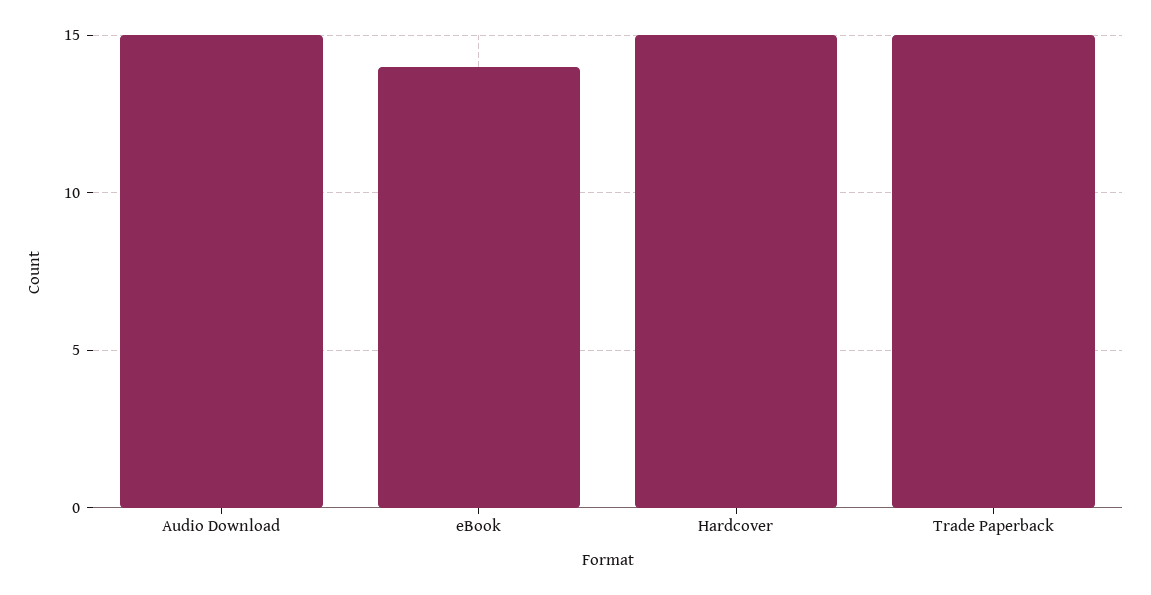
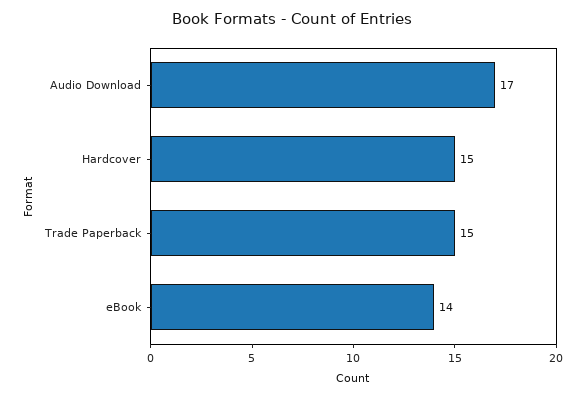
  {
-   "Audio Download": 15,
+   "Audio Download": 17,
    "eBook": 14,
    "Hardcover": 15,
    "Trade Paperback": 15
  }

